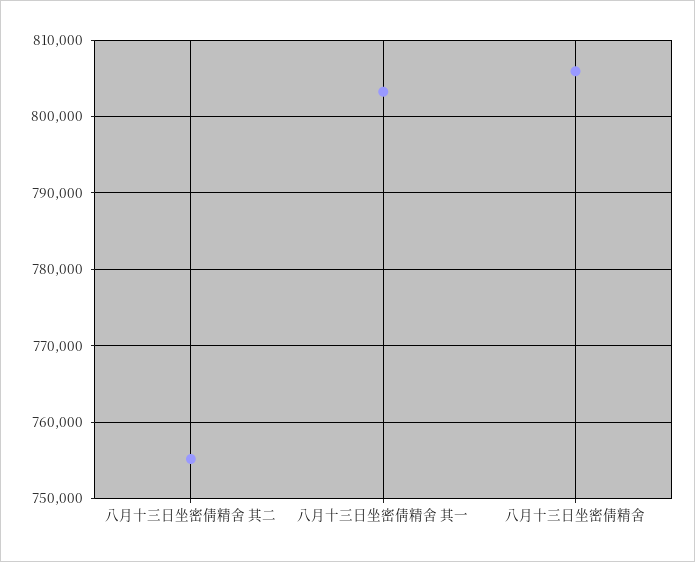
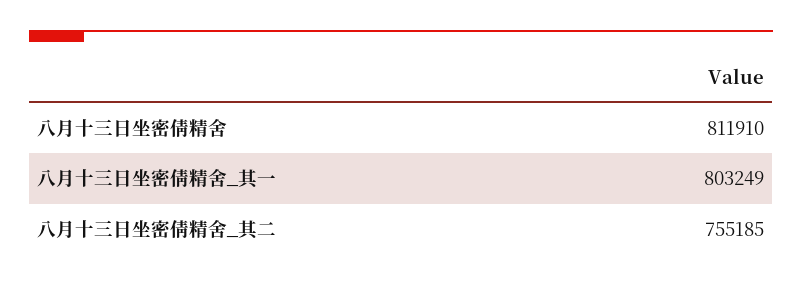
  {
    "八月十三日坐密倩精舍 其二": 755185,
    "八月十三日坐密倩精舍 其一": 803249,
-   "八月十三日坐密倩精舍": 806000
+   "八月十三日坐密倩精舍": 811910
  }

